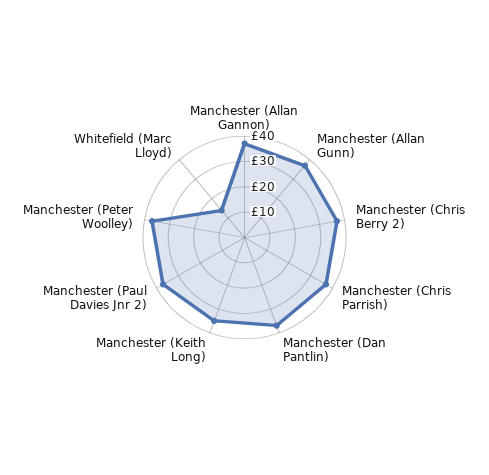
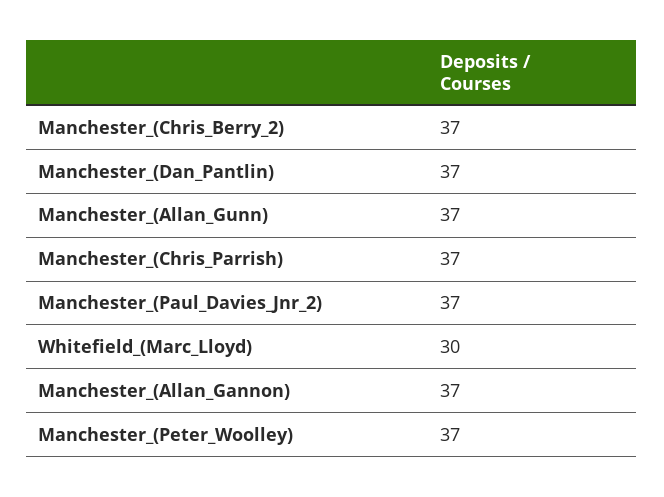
  {
    "Manchester (Allan Gannon)": 37,
    "Manchester (Allan Gunn)": 37,
    "Manchester (Chris Berry 2)": 37,
    "Manchester (Chris Parrish)": 37,
    "Manchester (Dan Pantlin)": 37,
-   "Manchester (Keith Long)": 35,
    "Manchester (Paul Davies Jnr 2)": 37,
    "Manchester (Peter Woolley)": 37,
-   "Whitefield (Marc Lloyd)": 15
+   "Whitefield (Marc Lloyd)": 30
  }

